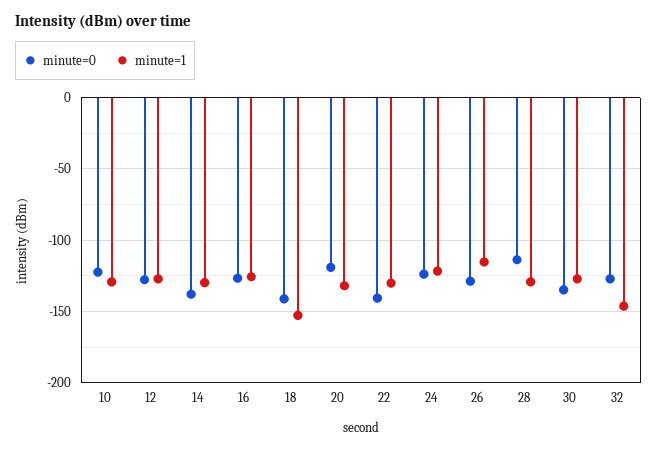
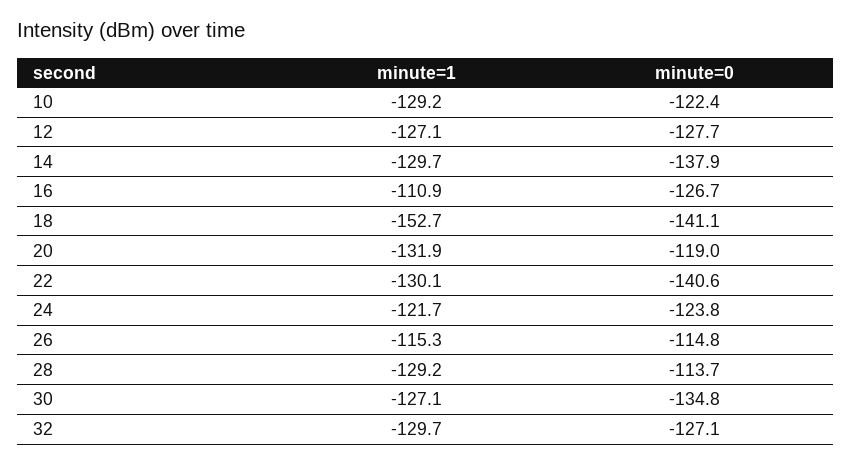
  {
    "minute=0": {
      "10": -122.4,
      "12": -127.7,
      "14": -137.9,
      "16": -126.7,
      "18": -141.1,
      "20": -119,
      "22": -140.6,
      "24": -123.8,
-     "26": -130,
+     "26": -114.8,
      "28": -113.7,
      "30": -134.8,
      "32": -127.1
    },
    "minute=1": {
      "10": -129.2,
      "12": -127.1,
      "14": -129.7,
-     "16": -125,
+     "16": -110.9,
      "18": -152.7,
      "20": -131.9,
      "22": -130.1,
      "24": -121.7,
      "26": -115.3,
      "28": -129.2,
      "30": -127.1,
-     "32": -145
+     "32": -129.7
    }
  }

